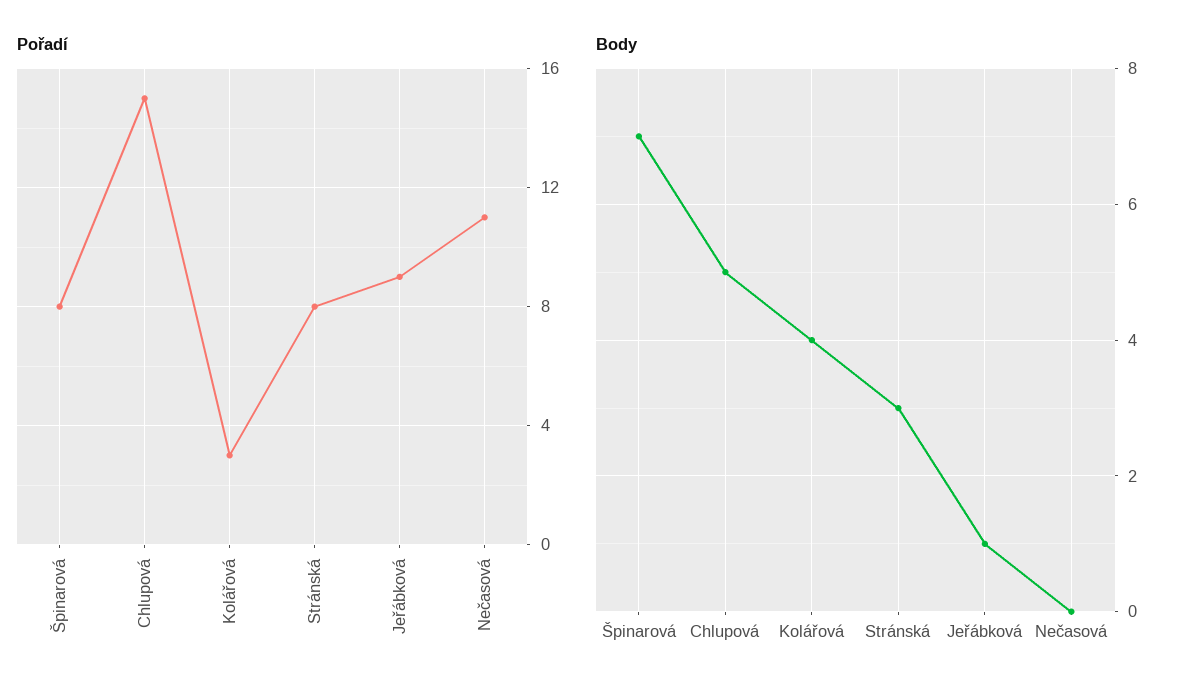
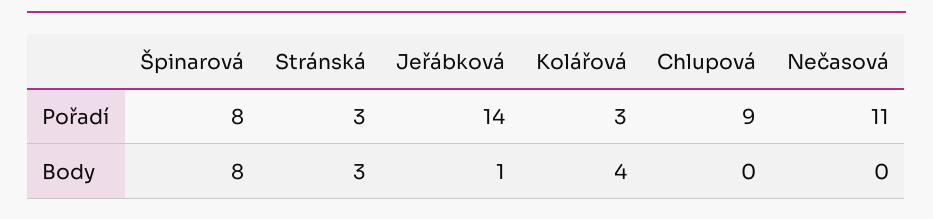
  {
    "Pořadí": {
      "Špinarová": 8,
-     "Chlupová": 15,
+     "Chlupová": 9,
      "Kolářová": 3,
-     "Stránská": 8,
+     "Stránská": 3,
-     "Jeřábková": 9,
+     "Jeřábková": 14,
      "Nečasová": 11
    },
    "Body": {
-     "Špinarová": 7,
+     "Špinarová": 8,
-     "Chlupová": 5,
+     "Chlupová": 0,
      "Kolářová": 4,
      "Stránská": 3,
      "Jeřábková": 1,
      "Nečasová": 0
    }
  }

